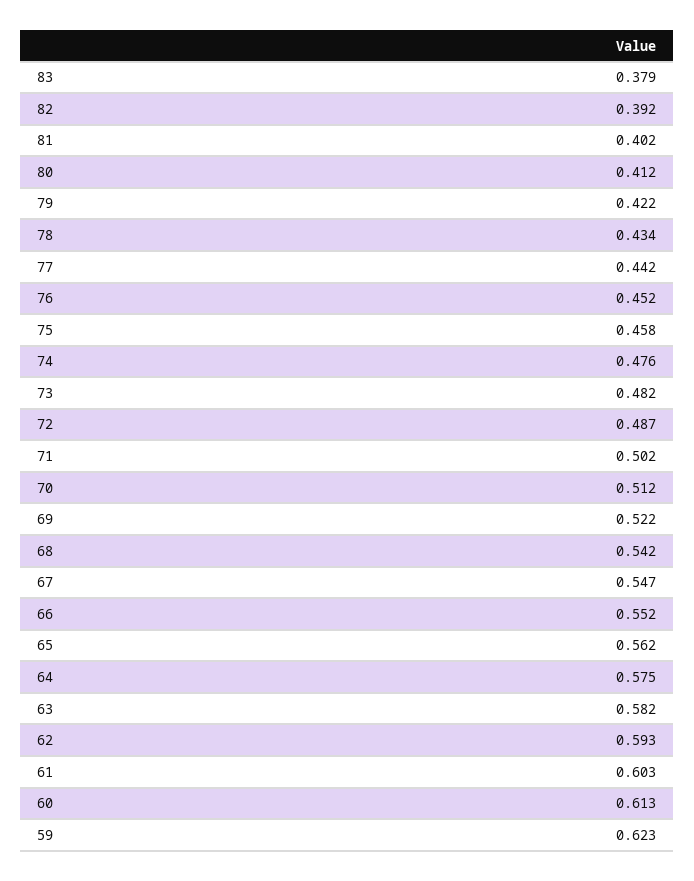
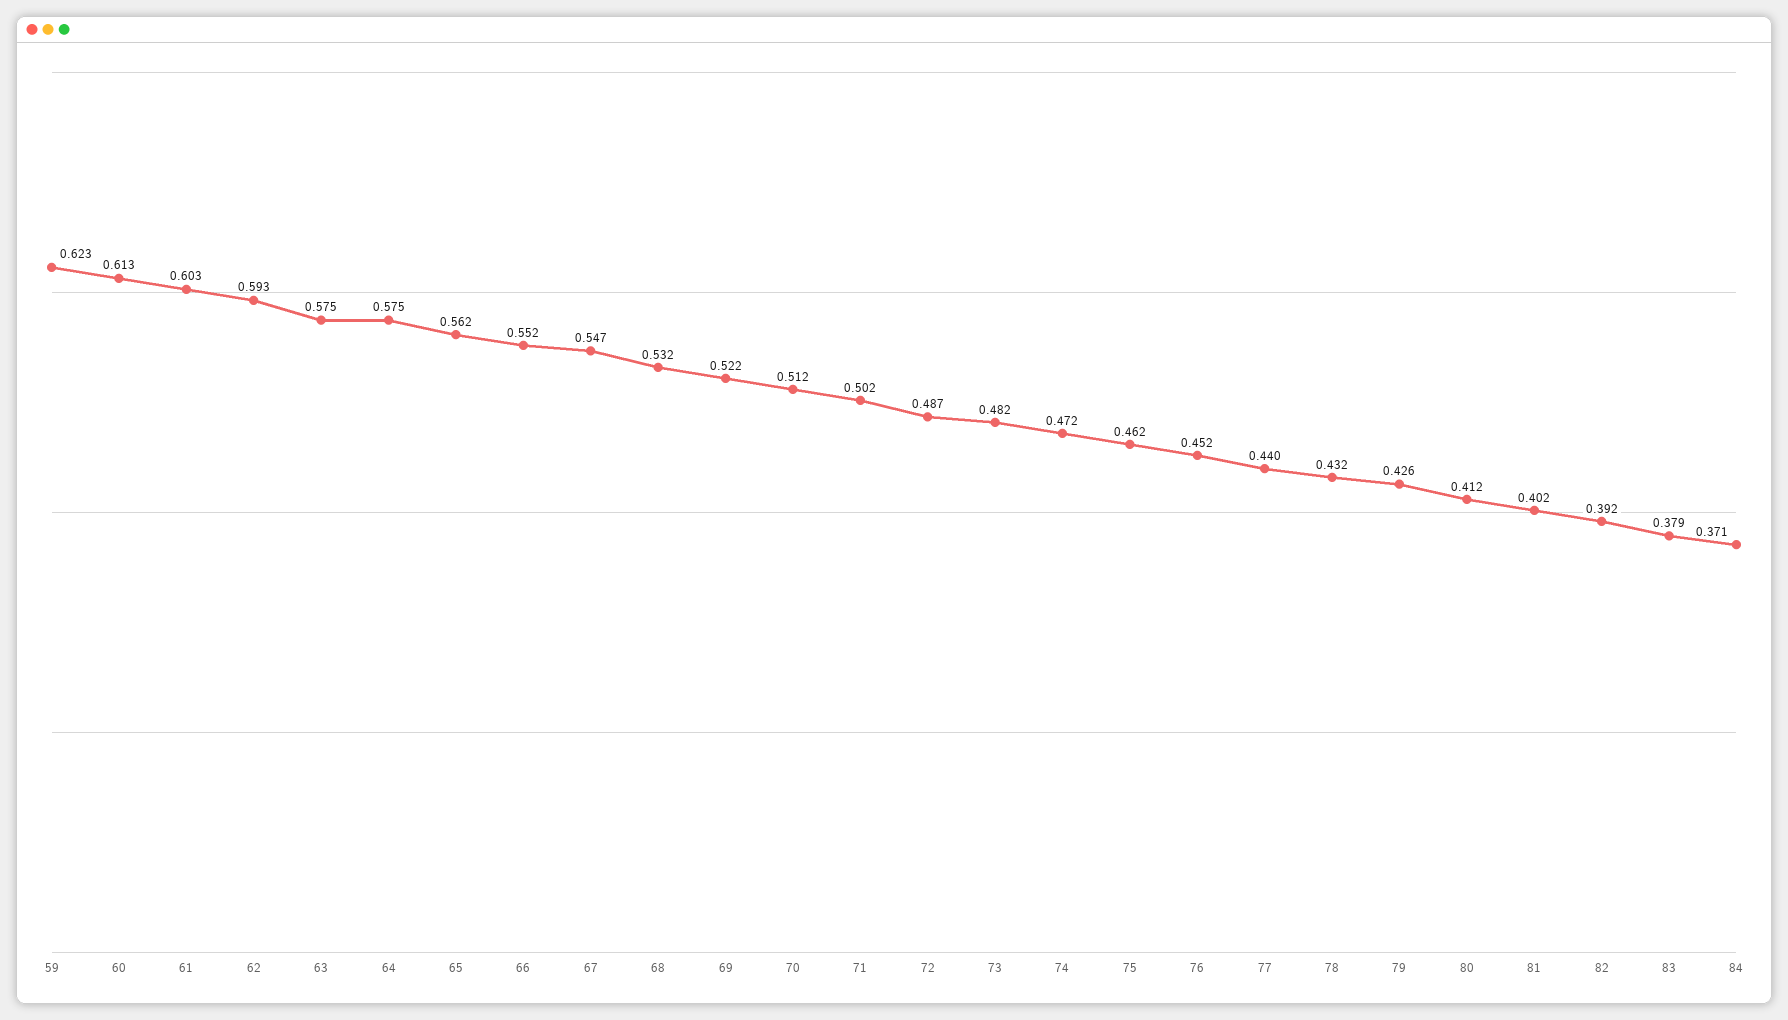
  {
    "83": 0.379,
    "82": 0.392,
    "81": 0.402,
    "80": 0.412,
-   "79": 0.422,
+   "79": 0.426,
-   "78": 0.434,
+   "78": 0.432,
-   "77": 0.442,
+   "77": 0.44,
    "76": 0.452,
-   "75": 0.458,
+   "75": 0.462,
-   "74": 0.476,
+   "74": 0.472,
    "73": 0.482,
    "72": 0.487,
    "71": 0.502,
    "70": 0.512,
    "69": 0.522,
-   "68": 0.542,
+   "68": 0.532,
    "67": 0.547,
    "66": 0.552,
    "65": 0.562,
    "64": 0.575,
-   "63": 0.582,
+   "63": 0.575,
    "62": 0.593,
    "61": 0.603,
    "60": 0.613,
-   "59": 0.623
+   "59": 0.623,
+   "84": 0.371
  }

